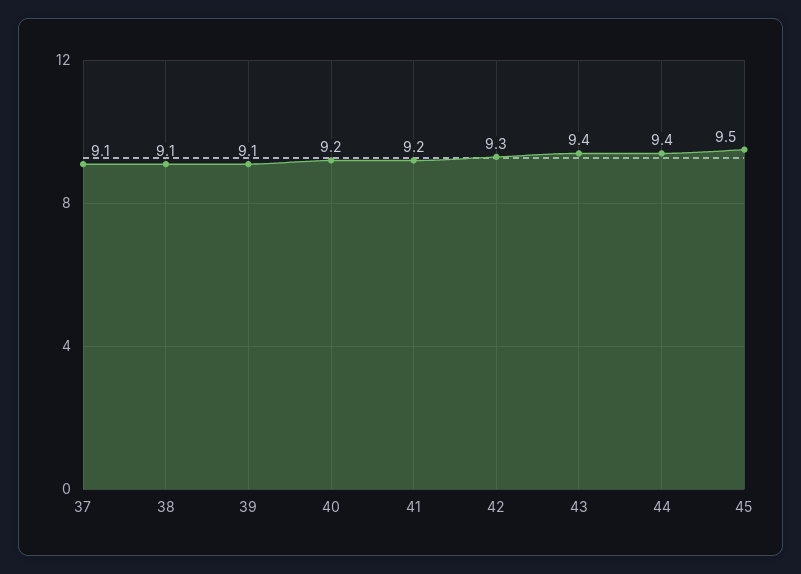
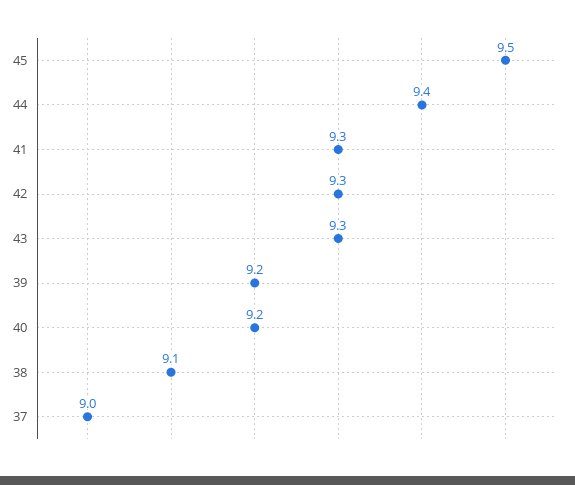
  {
-   "37": 9.1,
+   "37": 9,
    "38": 9.1,
-   "39": 9.1,
+   "39": 9.2,
    "40": 9.2,
-   "41": 9.2,
+   "41": 9.3,
    "42": 9.3,
-   "43": 9.4,
+   "43": 9.3,
    "44": 9.4,
    "45": 9.5
  }

